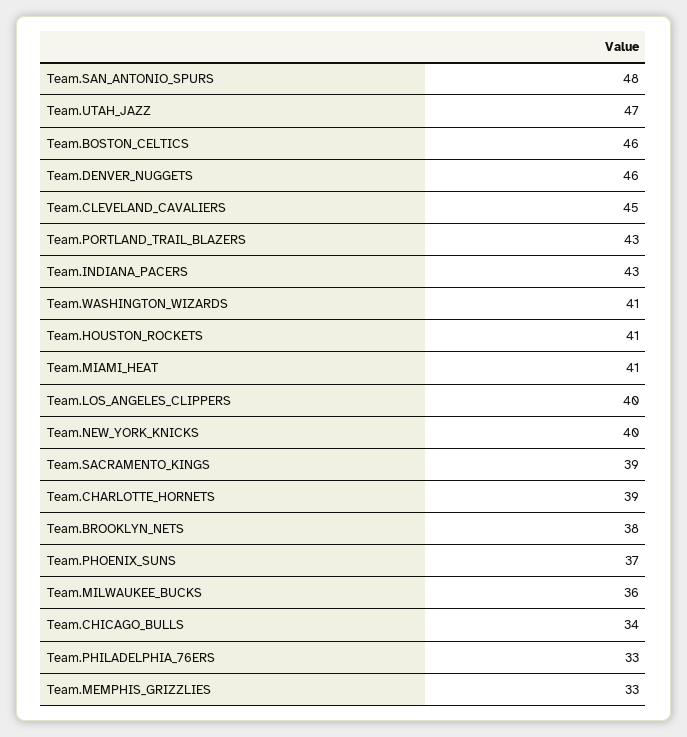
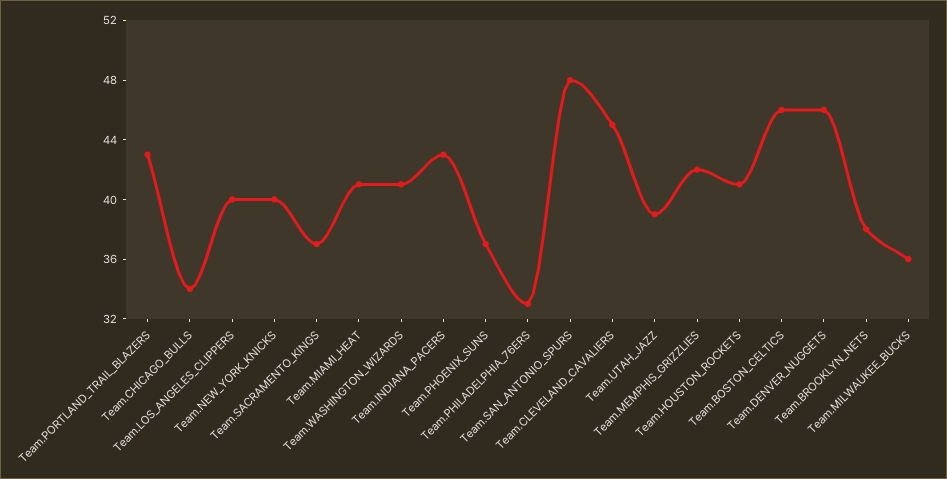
  {
    "Team.SAN_ANTONIO_SPURS": 48,
-   "Team.UTAH_JAZZ": 47,
+   "Team.UTAH_JAZZ": 39,
    "Team.BOSTON_CELTICS": 46,
    "Team.DENVER_NUGGETS": 46,
    "Team.CLEVELAND_CAVALIERS": 45,
    "Team.PORTLAND_TRAIL_BLAZERS": 43,
    "Team.INDIANA_PACERS": 43,
    "Team.WASHINGTON_WIZARDS": 41,
    "Team.HOUSTON_ROCKETS": 41,
    "Team.MIAMI_HEAT": 41,
    "Team.LOS_ANGELES_CLIPPERS": 40,
    "Team.NEW_YORK_KNICKS": 40,
-   "Team.SACRAMENTO_KINGS": 39,
+   "Team.SACRAMENTO_KINGS": 37,
-   "Team.CHARLOTTE_HORNETS": 39,
    "Team.BROOKLYN_NETS": 38,
    "Team.PHOENIX_SUNS": 37,
    "Team.MILWAUKEE_BUCKS": 36,
    "Team.CHICAGO_BULLS": 34,
    "Team.PHILADELPHIA_76ERS": 33,
-   "Team.MEMPHIS_GRIZZLIES": 33
+   "Team.MEMPHIS_GRIZZLIES": 42
  }

